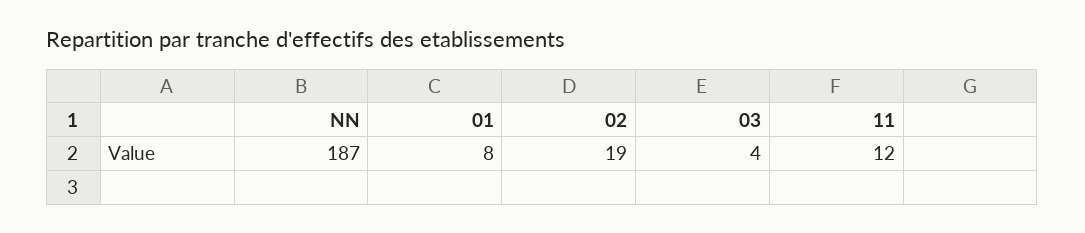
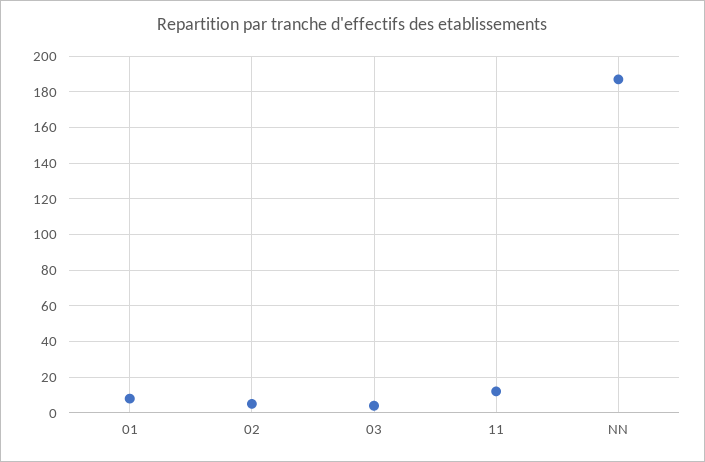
  {
    "NN": 187,
    "01": 8,
-   "02": 19,
+   "02": 5,
    "03": 4,
    "11": 12
  }

